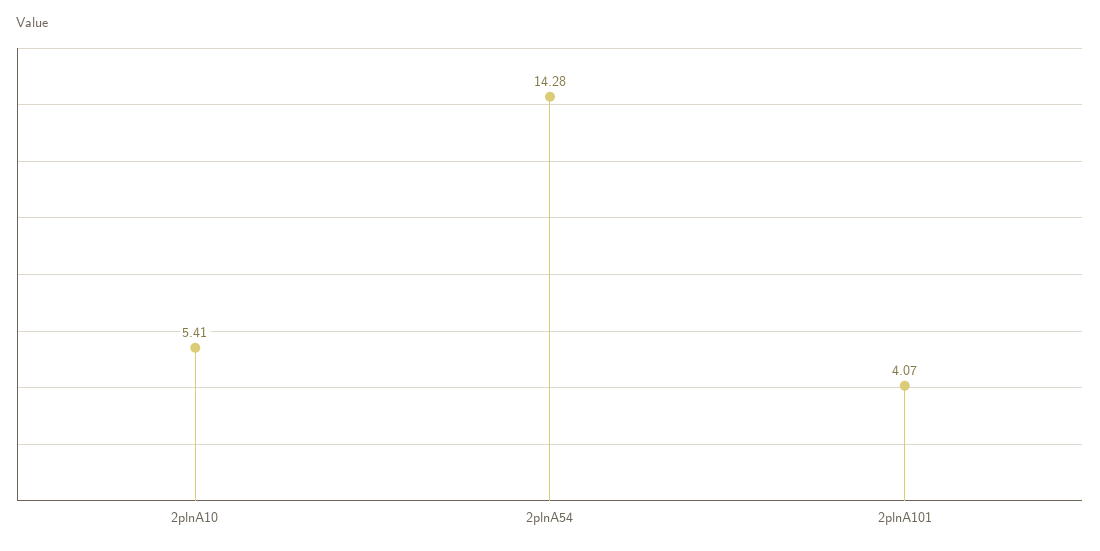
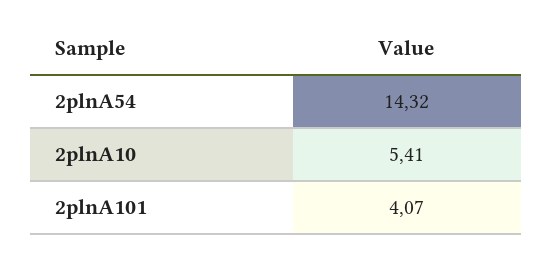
  {
    "2plnA10": 5.41,
-   "2plnA54": 14.28,
+   "2plnA54": 14.32,
    "2plnA101": 4.07
  }

